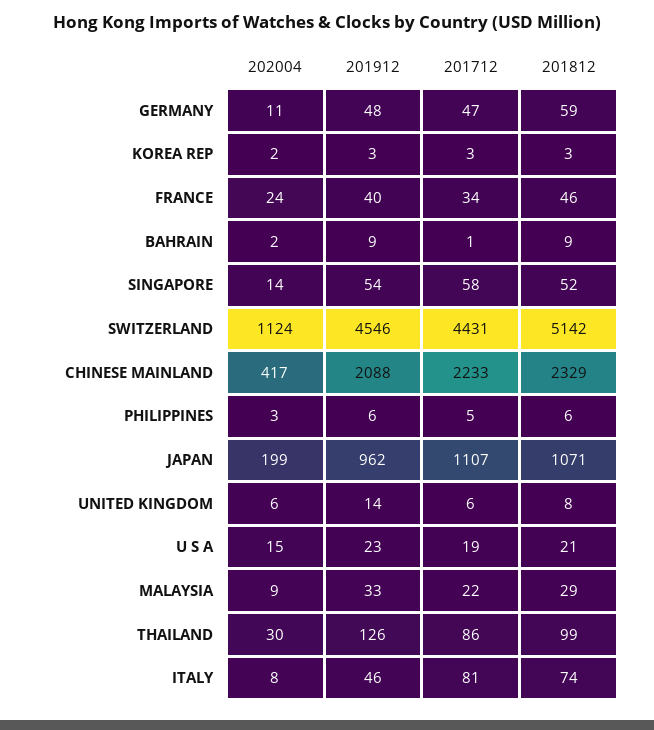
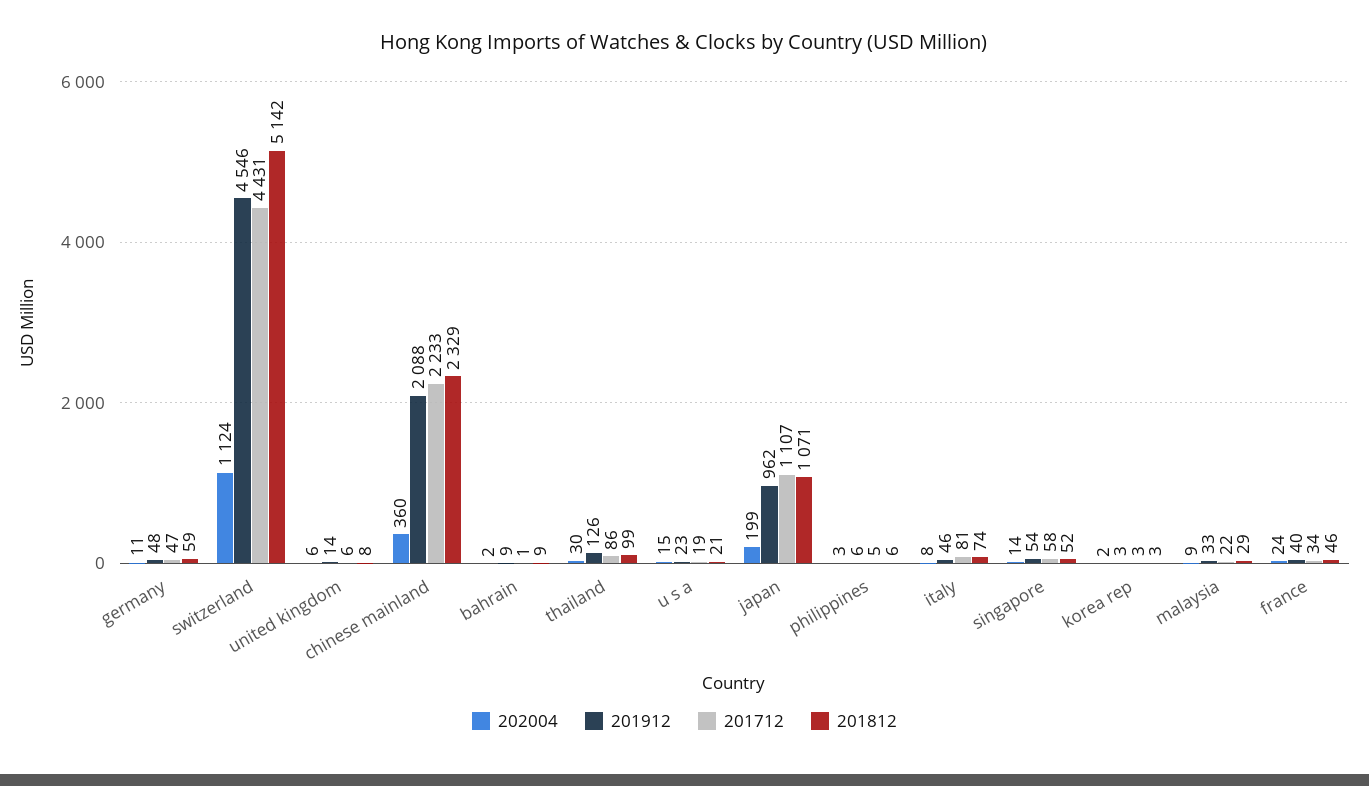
  {
    "202004": {
      "GERMANY": 11,
      "KOREA REP": 2,
      "FRANCE": 24,
      "BAHRAIN": 2,
      "SINGAPORE": 14,
      "SWITZERLAND": 1124,
-     "CHINESE MAINLAND": 417,
+     "CHINESE MAINLAND": 360,
      "PHILIPPINES": 3,
      "JAPAN": 199,
      "UNITED KINGDOM": 6,
      "U S A": 15,
      "MALAYSIA": 9,
      "THAILAND": 30,
      "ITALY": 8
    },
    "201912": {
      "GERMANY": 48,
      "KOREA REP": 3,
      "FRANCE": 40,
      "BAHRAIN": 9,
      "SINGAPORE": 54,
      "SWITZERLAND": 4546,
      "CHINESE MAINLAND": 2088,
      "PHILIPPINES": 6,
      "JAPAN": 962,
      "UNITED KINGDOM": 14,
      "U S A": 23,
      "MALAYSIA": 33,
      "THAILAND": 126,
      "ITALY": 46
    },
    "201712": {
      "GERMANY": 47,
      "KOREA REP": 3,
      "FRANCE": 34,
      "BAHRAIN": 1,
      "SINGAPORE": 58,
      "SWITZERLAND": 4431,
      "CHINESE MAINLAND": 2233,
      "PHILIPPINES": 5,
      "JAPAN": 1107,
      "UNITED KINGDOM": 6,
      "U S A": 19,
      "MALAYSIA": 22,
      "THAILAND": 86,
      "ITALY": 81
    },
    "201812": {
      "GERMANY": 59,
      "KOREA REP": 3,
      "FRANCE": 46,
      "BAHRAIN": 9,
      "SINGAPORE": 52,
      "SWITZERLAND": 5142,
      "CHINESE MAINLAND": 2329,
      "PHILIPPINES": 6,
      "JAPAN": 1071,
      "UNITED KINGDOM": 8,
      "U S A": 21,
      "MALAYSIA": 29,
      "THAILAND": 99,
      "ITALY": 74
    }
  }

